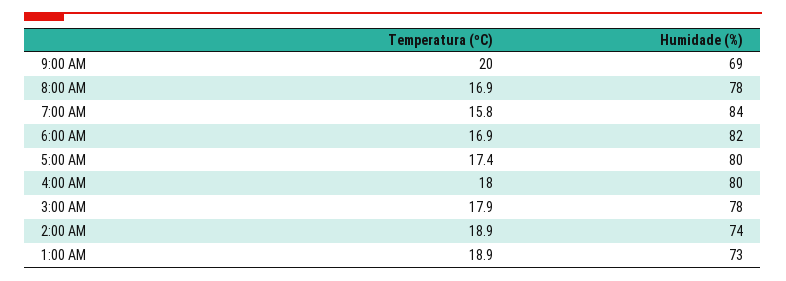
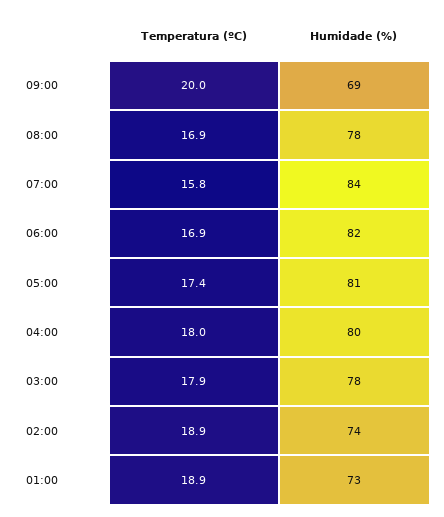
  {
    "Temperatura (ºC)": {
      "9:00 AM": 20,
      "8:00 AM": 16.9,
      "7:00 AM": 15.8,
      "6:00 AM": 16.9,
      "5:00 AM": 17.4,
      "4:00 AM": 18,
      "3:00 AM": 17.9,
      "2:00 AM": 18.9,
      "1:00 AM": 18.9
    },
    "Humidade (%)": {
      "9:00 AM": 69,
      "8:00 AM": 78,
      "7:00 AM": 84,
      "6:00 AM": 82,
-     "5:00 AM": 80,
+     "5:00 AM": 81,
      "4:00 AM": 80,
      "3:00 AM": 78,
      "2:00 AM": 74,
      "1:00 AM": 73
    }
  }

